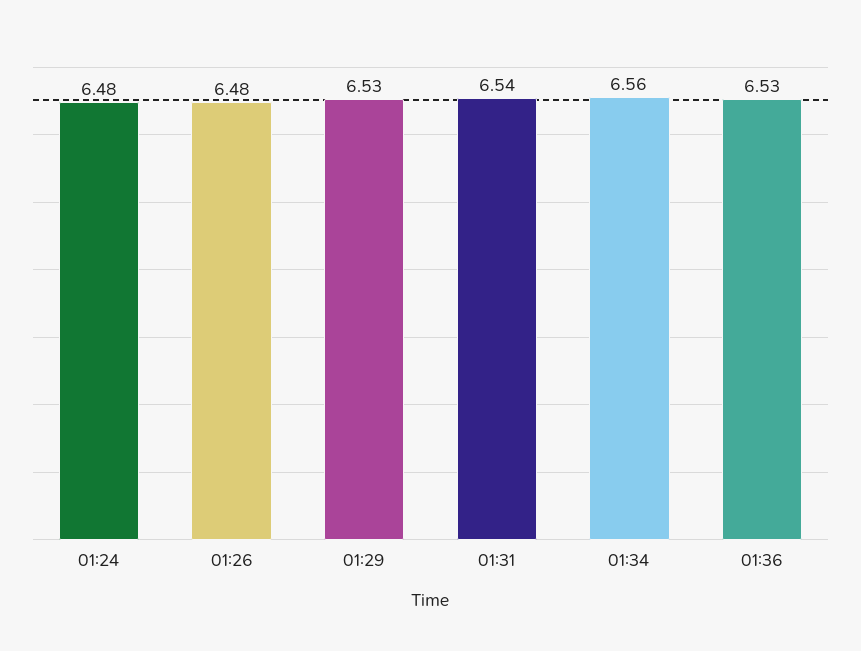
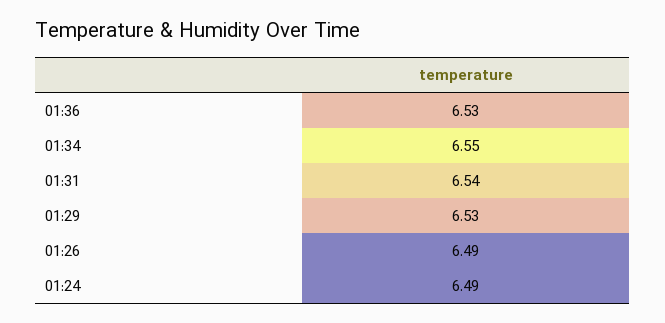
  {
-   "01:24": 6.48,
+   "01:24": 6.49,
-   "01:26": 6.48,
+   "01:26": 6.49,
    "01:29": 6.53,
    "01:31": 6.54,
-   "01:34": 6.56,
+   "01:34": 6.55,
    "01:36": 6.53
  }

